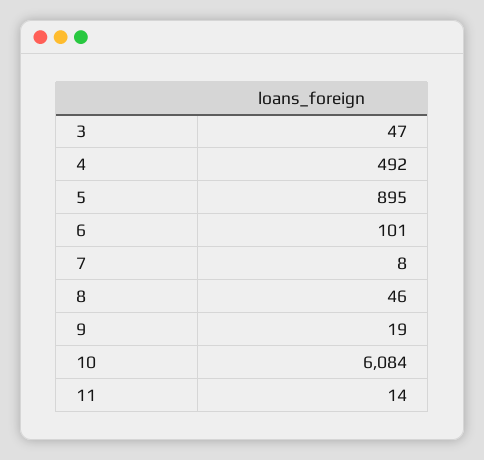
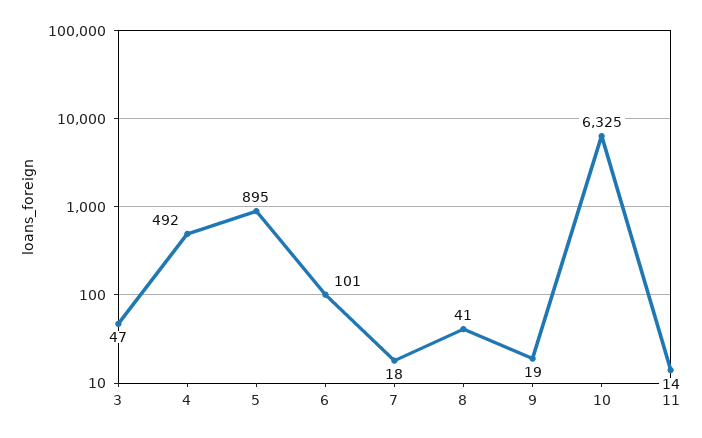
  {
    "3": 47,
    "4": 492,
    "5": 895,
    "6": 101,
-   "7": 8,
+   "7": 18,
-   "8": 46,
+   "8": 41,
    "9": 19,
-   "10": 6084,
+   "10": 6325,
    "11": 14
  }

